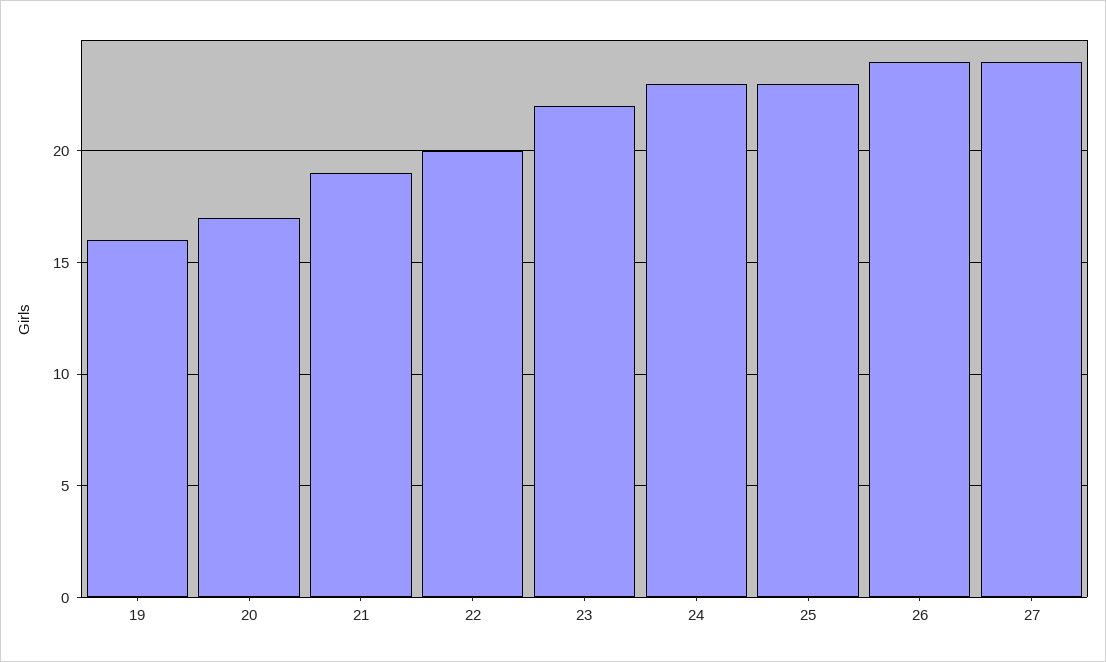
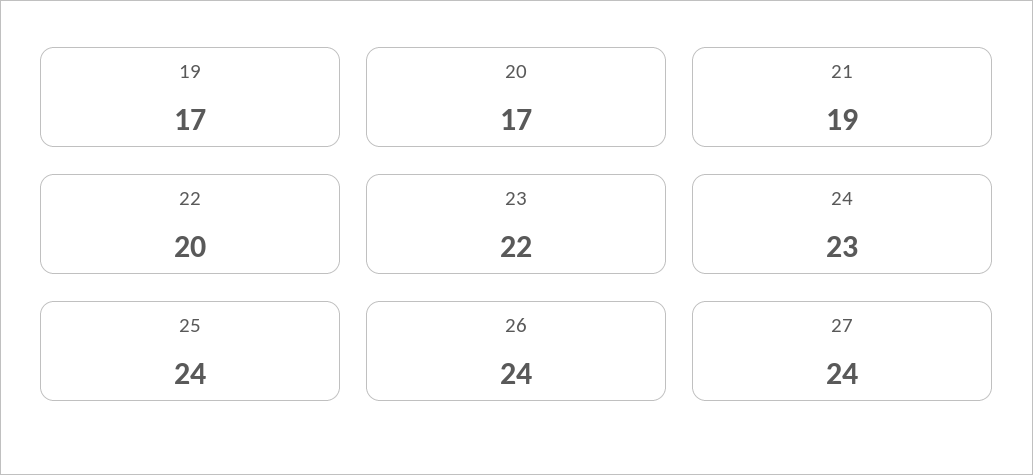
  {
-   "19": 16,
+   "19": 17,
    "20": 17,
    "21": 19,
    "22": 20,
    "23": 22,
    "24": 23,
-   "25": 23,
+   "25": 24,
    "26": 24,
    "27": 24
  }

